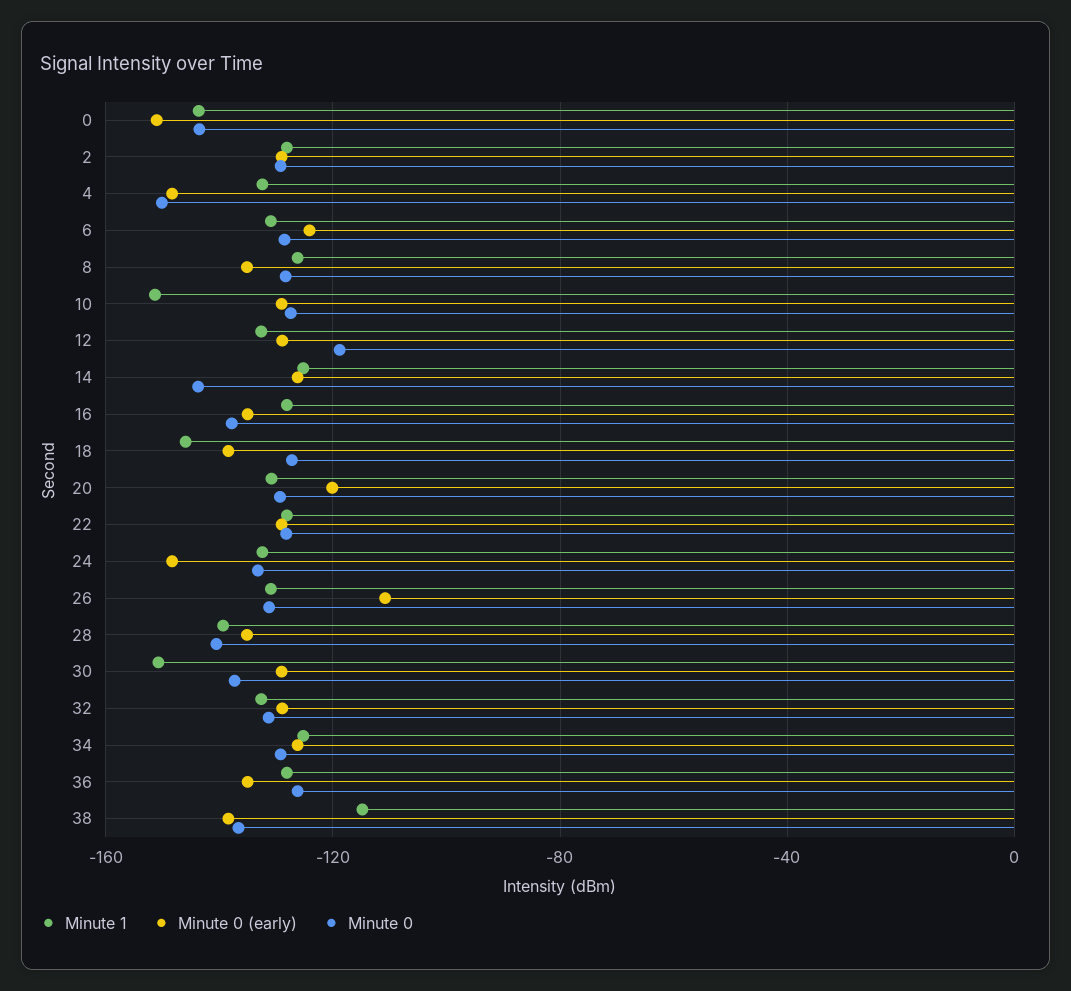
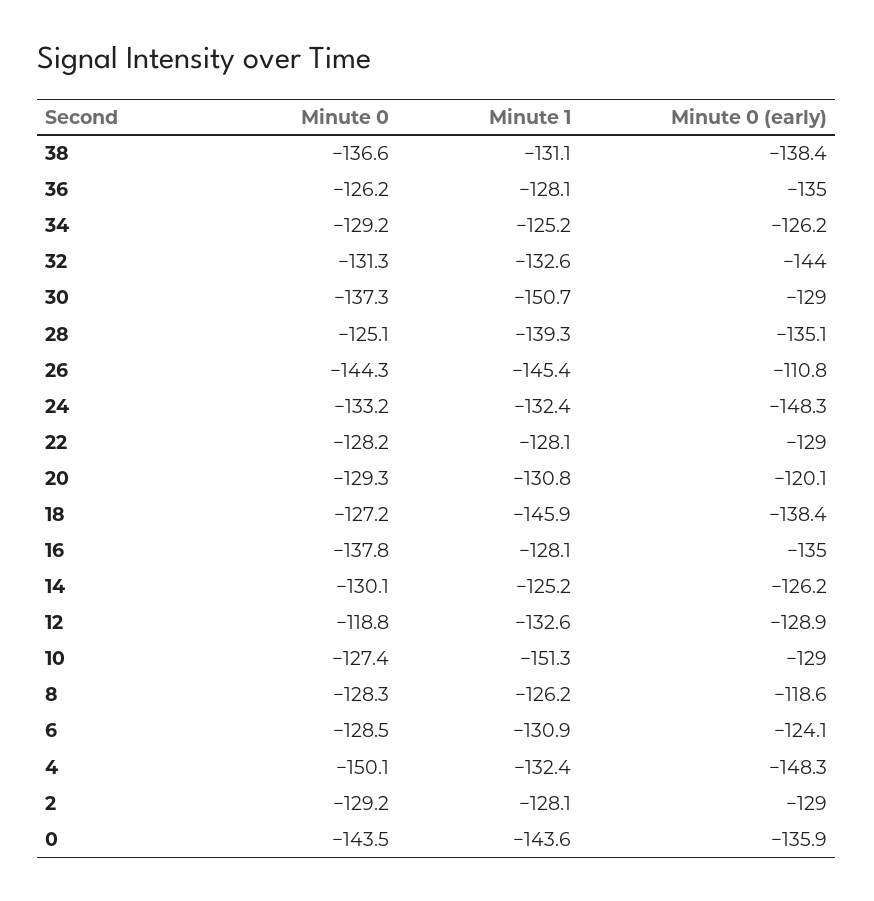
  {
    "Minute 1": {
      "0": -143.6,
      "2": -128.1,
      "4": -132.4,
      "6": -130.9,
      "8": -126.2,
      "10": -151.3,
      "12": -132.6,
      "14": -125.2,
      "16": -128.1,
      "18": -145.9,
      "20": -130.8,
      "22": -128.1,
      "24": -132.4,
-     "26": -130,
+     "26": -145.4,
      "28": -139.3,
      "30": -150.7,
      "32": -132.6,
      "34": -125.2,
      "36": -128.1,
-     "38": -115
+     "38": -131.1
    },
    "Minute 0 (early)": {
-     "0": -150,
+     "0": -135.9,
      "2": -129,
      "4": -148.3,
      "6": -124.1,
-     "8": -135,
+     "8": -118.6,
      "10": -129,
      "12": -128.9,
      "14": -126.2,
      "16": -135,
      "18": -138.4,
      "20": -120.1,
      "22": -129,
      "24": -148.3,
      "26": -110.8,
      "28": -135.1,
      "30": -129,
-     "32": -130,
+     "32": -144,
      "34": -126.2,
      "36": -135,
      "38": -138.4
    },
    "Minute 0": {
      "0": -143.5,
      "2": -129.2,
      "4": -150.1,
      "6": -128.5,
      "8": -128.3,
      "10": -127.4,
      "12": -118.8,
-     "14": -145,
+     "14": -130.1,
      "16": -137.8,
      "18": -127.2,
      "20": -129.3,
      "22": -128.2,
      "24": -133.2,
-     "26": -130,
+     "26": -144.3,
-     "28": -140,
+     "28": -125.1,
      "30": -137.3,
      "32": -131.3,
      "34": -129.2,
      "36": -126.2,
      "38": -136.6
    }
  }

